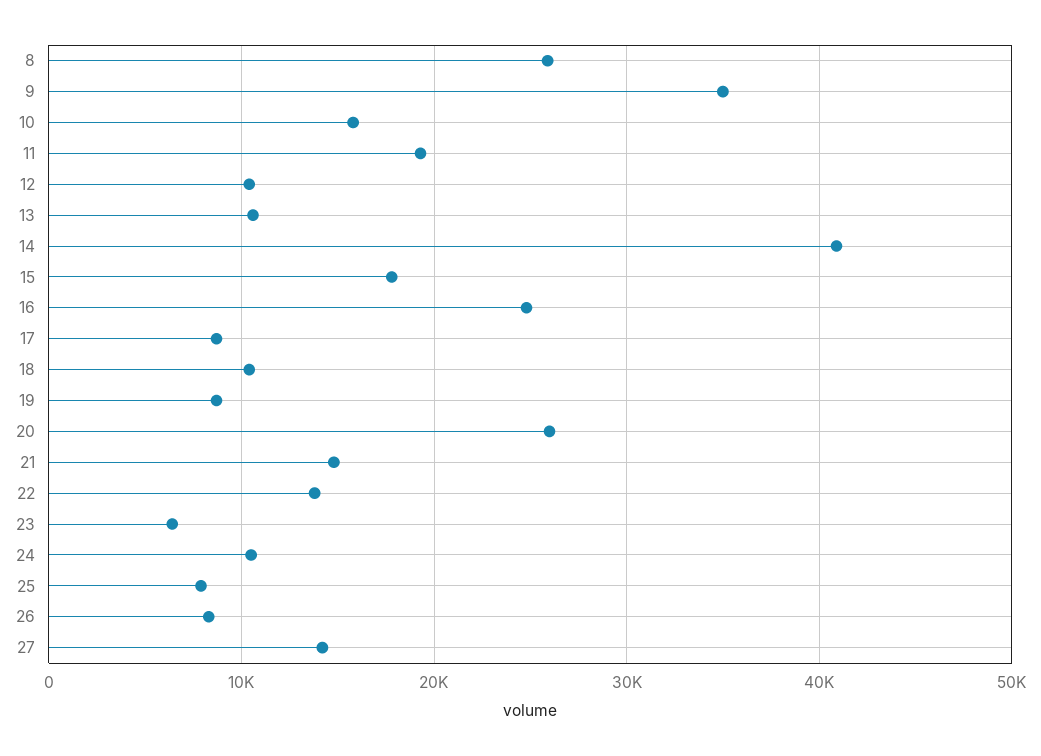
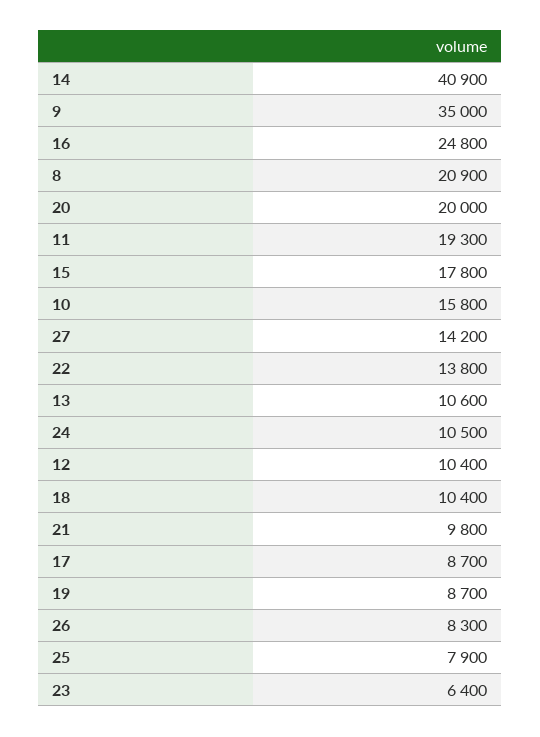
  {
-   "8": 26000,
+   "8": 20900,
    "9": 35000,
    "10": 15800,
    "11": 19300,
    "12": 10400,
    "13": 10600,
    "14": 40900,
    "15": 17800,
    "16": 24800,
    "17": 8700,
    "18": 10400,
    "19": 8700,
-   "20": 26000,
+   "20": 20000,
-   "21": 15000,
+   "21": 9800,
    "22": 13800,
    "23": 6400,
    "24": 10500,
    "25": 7900,
    "26": 8300,
    "27": 14200
  }

